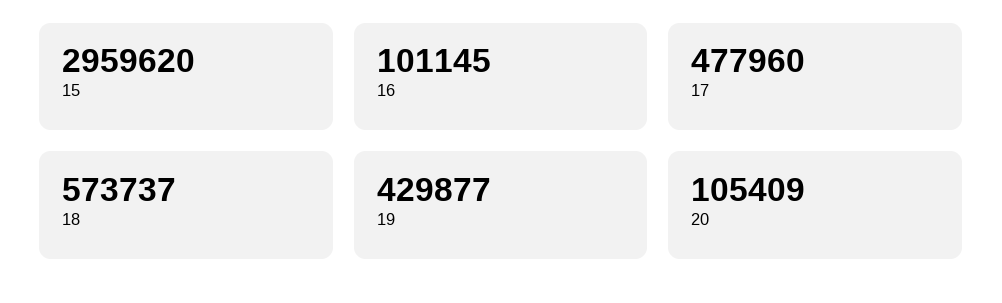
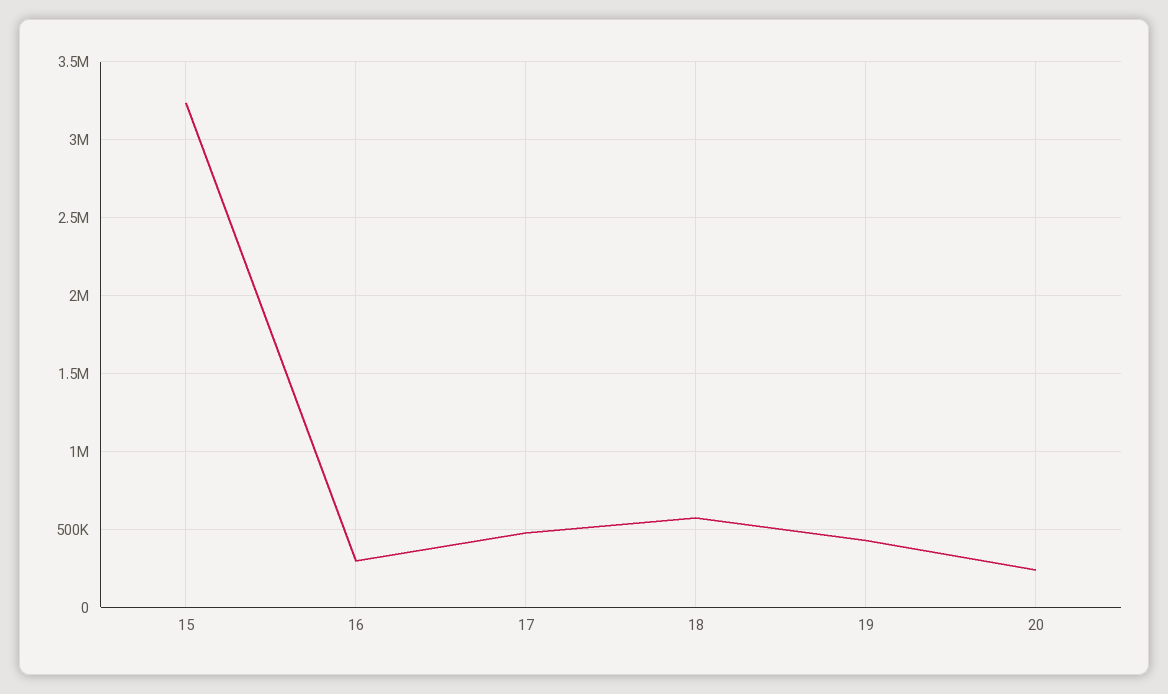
  {
-   "15": 2959620,
+   "15": 3250000,
-   "16": 101145,
+   "16": 300000,
    "17": 477960,
    "18": 573737,
    "19": 429877,
-   "20": 105409
+   "20": 250000
  }

